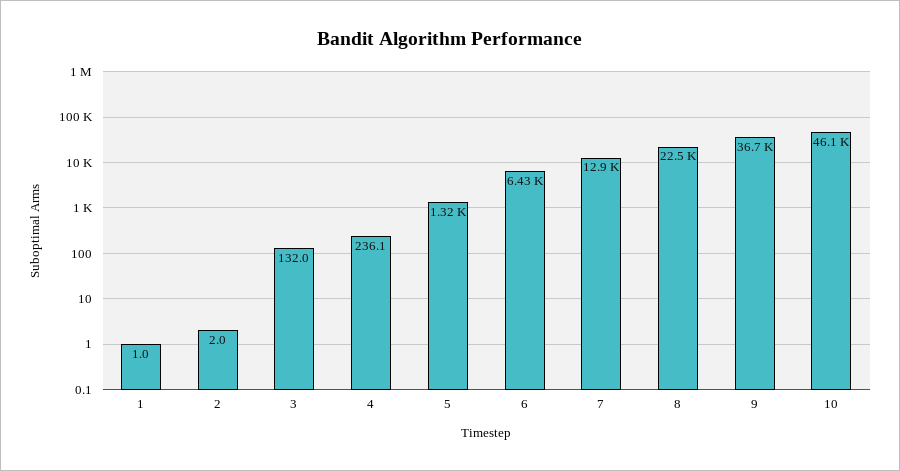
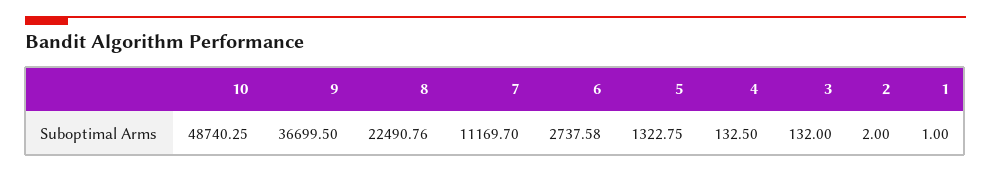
  {
    "1": 1,
    "2": 2,
    "3": 132,
-   "4": 236.1,
+   "4": 132.5,
    "5": 1322.75,
-   "6": 6430,
+   "6": 2737.58,
-   "7": 12900,
+   "7": 11169.7,
    "8": 22490.76,
    "9": 36699.5,
-   "10": 46100
+   "10": 48740.25
  }

